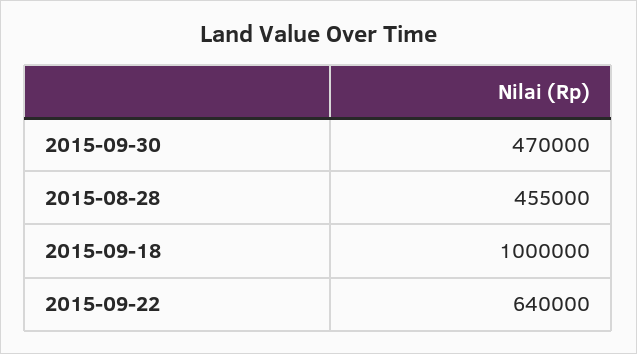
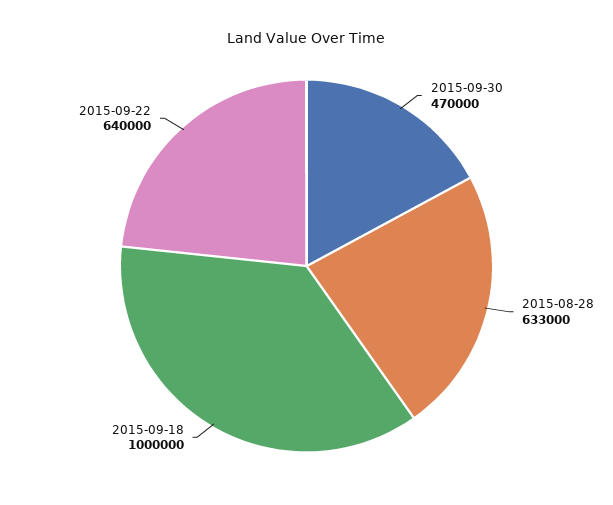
  {
    "2015-09-30": 470000,
-   "2015-08-28": 455000,
+   "2015-08-28": 633000,
    "2015-09-18": 1000000,
    "2015-09-22": 640000
  }

